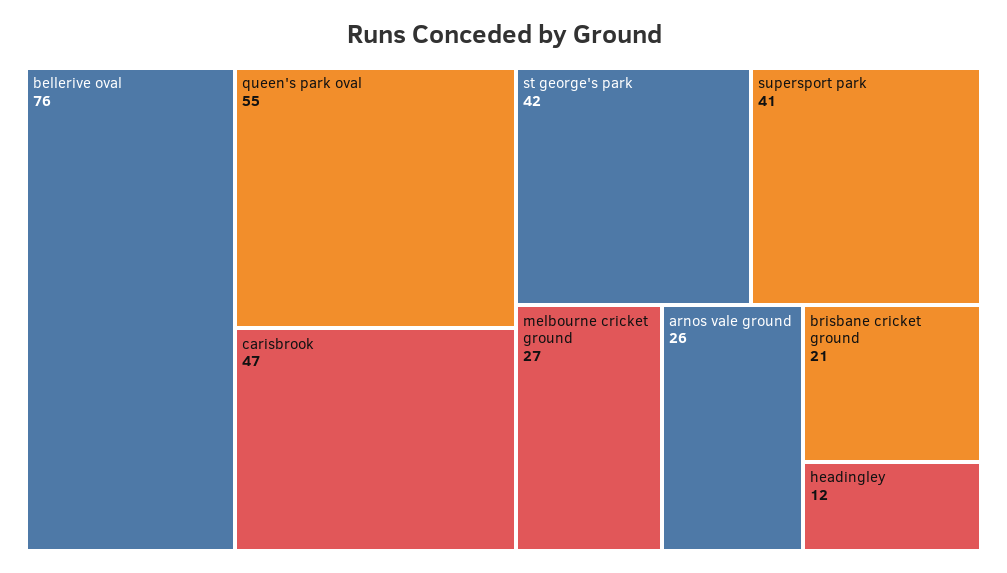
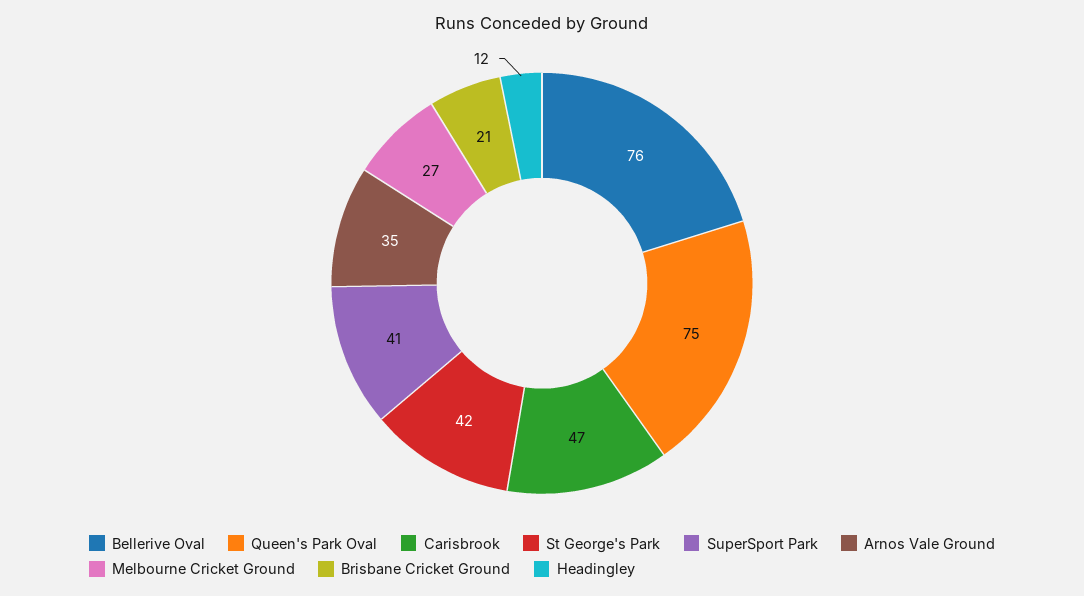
  {
    "bellerive oval": 76,
-   "queen's park oval": 55,
+   "queen's park oval": 75,
    "carisbrook": 47,
    "st george's park": 42,
    "supersport park": 41,
    "melbourne cricket ground": 27,
-   "arnos vale ground": 26,
+   "arnos vale ground": 35,
    "brisbane cricket ground": 21,
    "headingley": 12
  }

